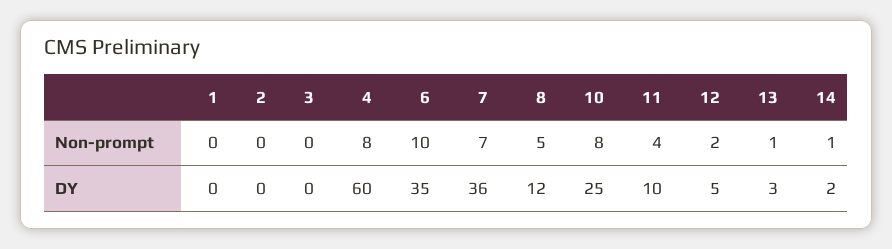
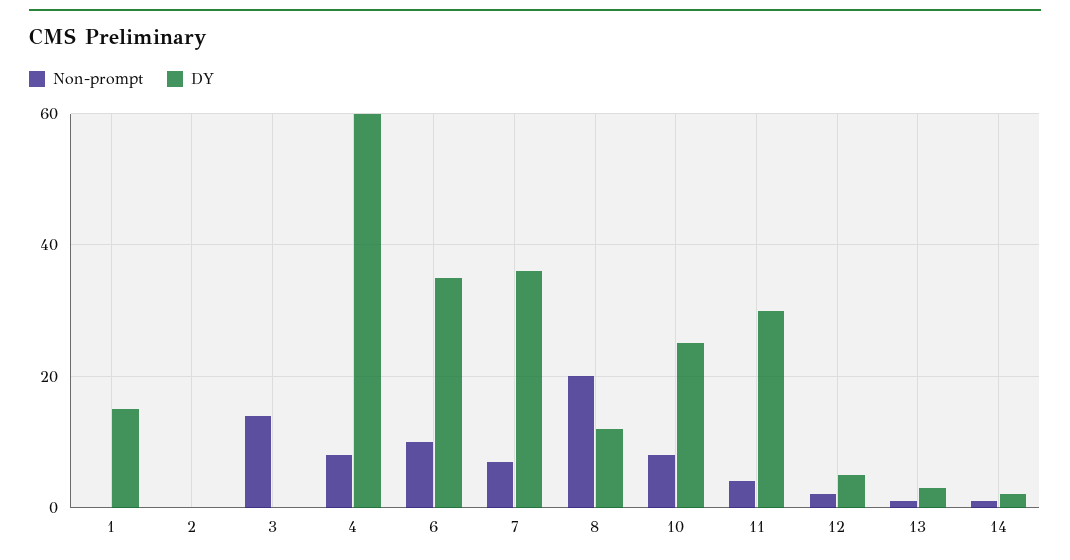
  {
    "Non-prompt": {
      "1": 0,
      "2": 0,
-     "3": 0,
+     "3": 15,
      "4": 8,
      "6": 10,
      "7": 7,
-     "8": 5,
+     "8": 20,
      "10": 8,
      "11": 4,
      "12": 2,
      "13": 1,
      "14": 1
    },
    "DY": {
-     "1": 0,
+     "1": 15,
      "2": 0,
      "3": 0,
      "4": 60,
      "6": 35,
      "7": 36,
      "8": 12,
      "10": 25,
-     "11": 10,
+     "11": 30,
      "12": 5,
      "13": 3,
      "14": 2
    }
  }

